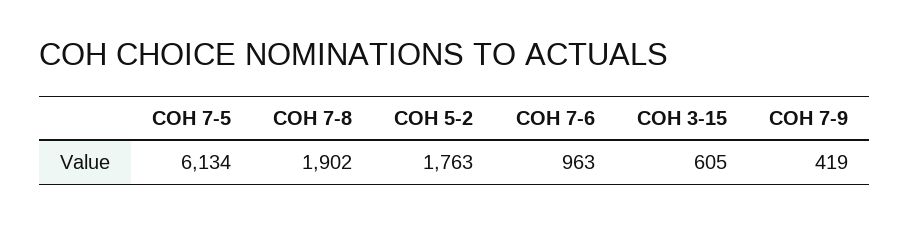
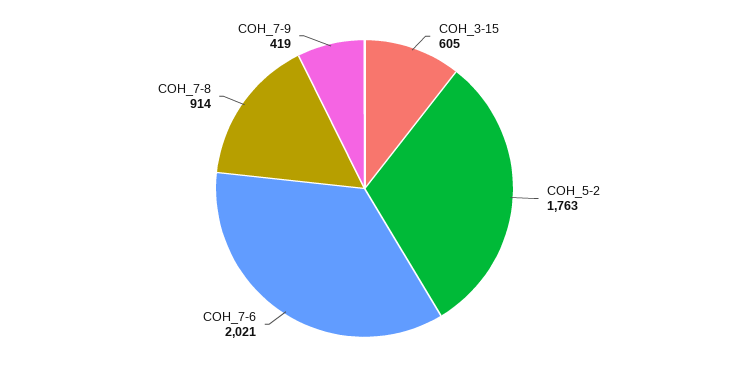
  {
-   "COH 7-5": 6134,
-   "COH 7-8": 1902,
+   "COH 7-8": 914,
    "COH 5-2": 1763,
-   "COH 7-6": 963,
+   "COH 7-6": 2021,
    "COH 3-15": 605,
    "COH 7-9": 419
  }

